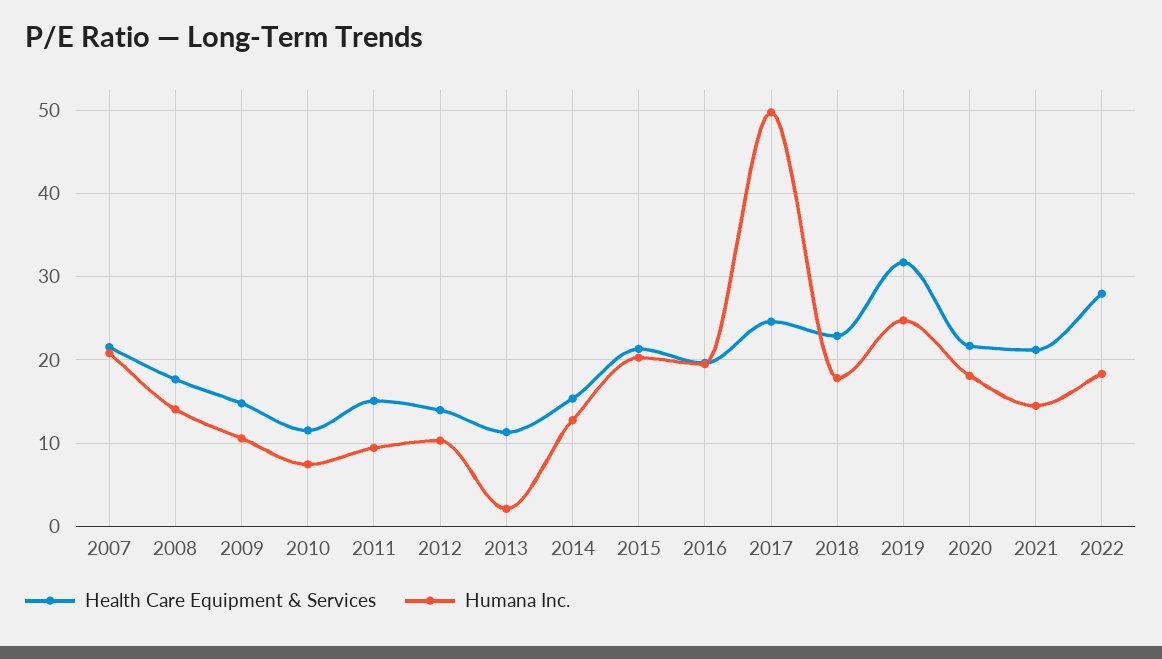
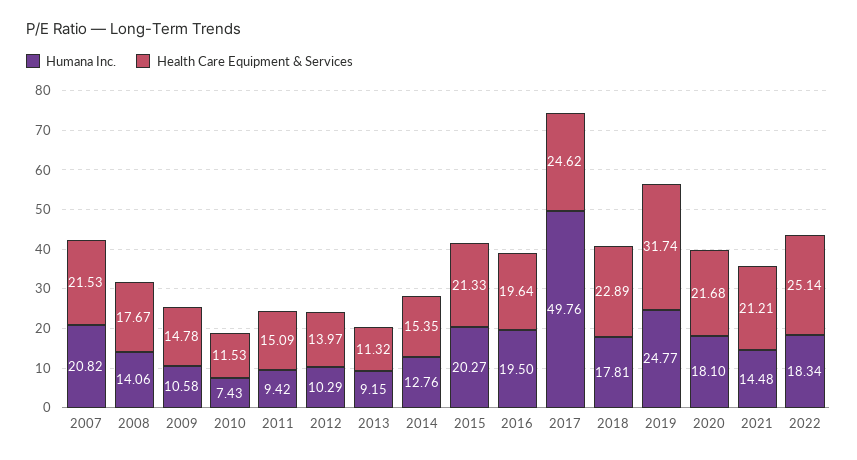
  {
    "Health Care Equipment & Services": {
      "2007": 21.53,
      "2008": 17.67,
      "2009": 14.78,
      "2010": 11.53,
      "2011": 15.09,
      "2012": 13.97,
      "2013": 11.32,
      "2014": 15.35,
      "2015": 21.33,
      "2016": 19.64,
      "2017": 24.62,
      "2018": 22.89,
      "2019": 31.74,
      "2020": 21.68,
      "2021": 21.21,
-     "2022": 28
+     "2022": 25.14
    },
    "Humana Inc.": {
      "2007": 20.82,
      "2008": 14.06,
      "2009": 10.58,
      "2010": 7.43,
      "2011": 9.42,
      "2012": 10.29,
-     "2013": 2,
+     "2013": 9.15,
      "2014": 12.76,
      "2015": 20.27,
      "2016": 19.5,
      "2017": 49.76,
      "2018": 17.81,
      "2019": 24.77,
      "2020": 18.1,
      "2021": 14.48,
      "2022": 18.34
    }
  }

